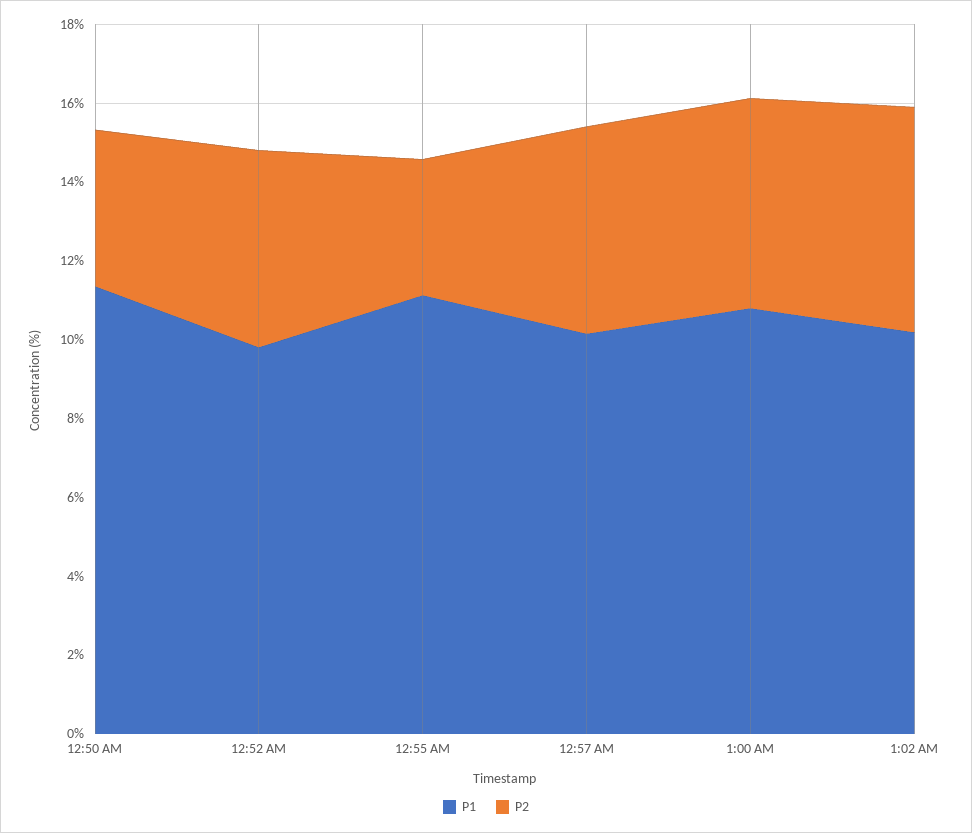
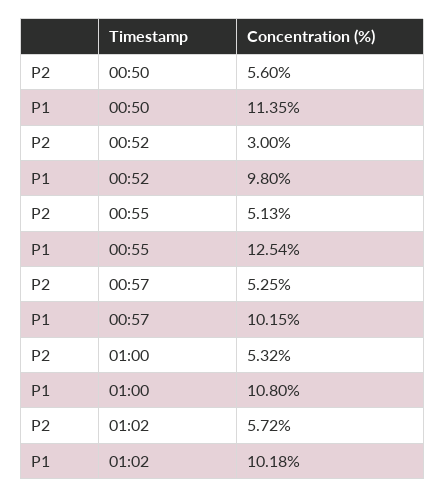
  {
    "P1": {
      "12:50 AM": 11.35,
      "12:52 AM": 9.8,
-     "12:55 AM": 11,
+     "12:55 AM": 12.54,
      "12:57 AM": 10.15,
      "1:00 AM": 10.8,
      "1:02 AM": 10.18
    },
    "P2": {
-     "12:50 AM": 4,
+     "12:50 AM": 5.6,
-     "12:52 AM": 5,
+     "12:52 AM": 3,
-     "12:55 AM": 3.5,
+     "12:55 AM": 5.13,
      "12:57 AM": 5.25,
      "1:00 AM": 5.32,
      "1:02 AM": 5.72
    }
  }

